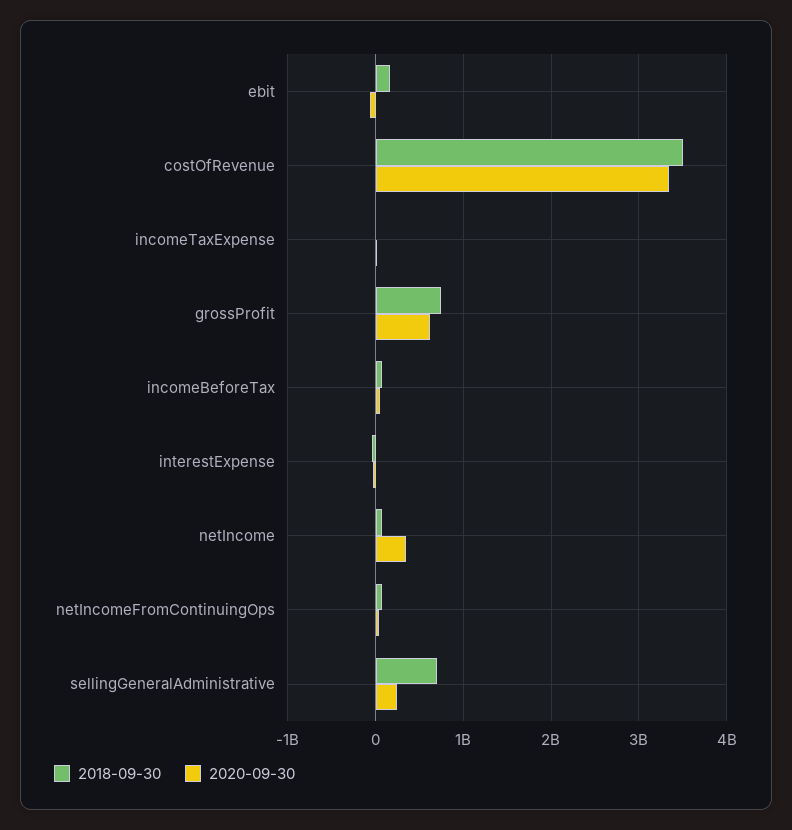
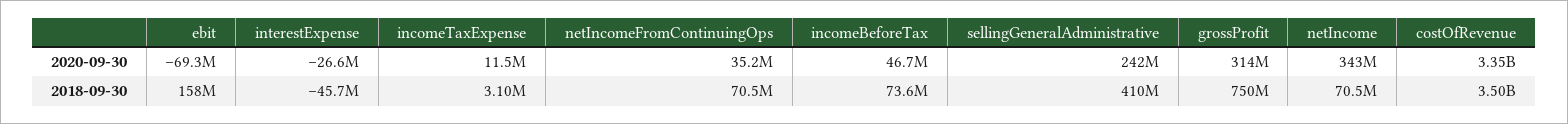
  {
    "2018-09-30": {
      "ebit": 158000000,
      "costOfRevenue": 3500000000,
      "incomeTaxExpense": 3100000,
      "grossProfit": 750000000,
      "incomeBeforeTax": 73600000,
      "interestExpense": -45700000,
      "netIncome": 70500000,
      "netIncomeFromContinuingOps": 70500000,
-     "sellingGeneralAdministrative": 700000000
+     "sellingGeneralAdministrative": 410000000
    },
    "2020-09-30": {
      "ebit": -69300000,
      "costOfRevenue": 3350000000,
      "incomeTaxExpense": 11500000,
-     "grossProfit": 600000000,
+     "grossProfit": 314000000,
      "incomeBeforeTax": 46700000,
      "interestExpense": -26600000,
      "netIncome": 343000000,
      "netIncomeFromContinuingOps": 35200000,
      "sellingGeneralAdministrative": 242000000
    }
  }

